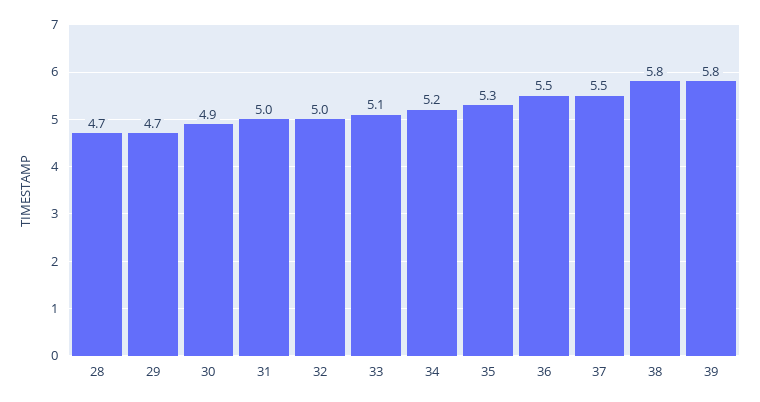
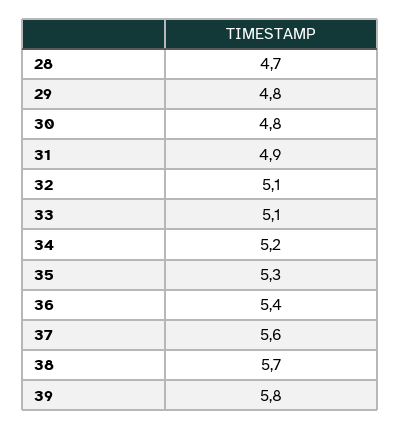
  {
    "28": 4.7,
-   "29": 4.7,
+   "29": 4.8,
-   "30": 4.9,
+   "30": 4.8,
-   "31": 5,
+   "31": 4.9,
-   "32": 5,
+   "32": 5.1,
    "33": 5.1,
    "34": 5.2,
    "35": 5.3,
-   "36": 5.5,
+   "36": 5.4,
-   "37": 5.5,
+   "37": 5.6,
-   "38": 5.8,
+   "38": 5.7,
    "39": 5.8
  }

